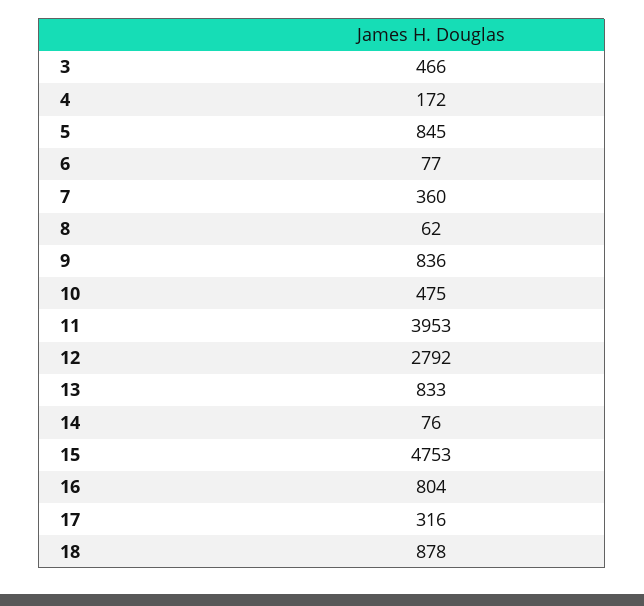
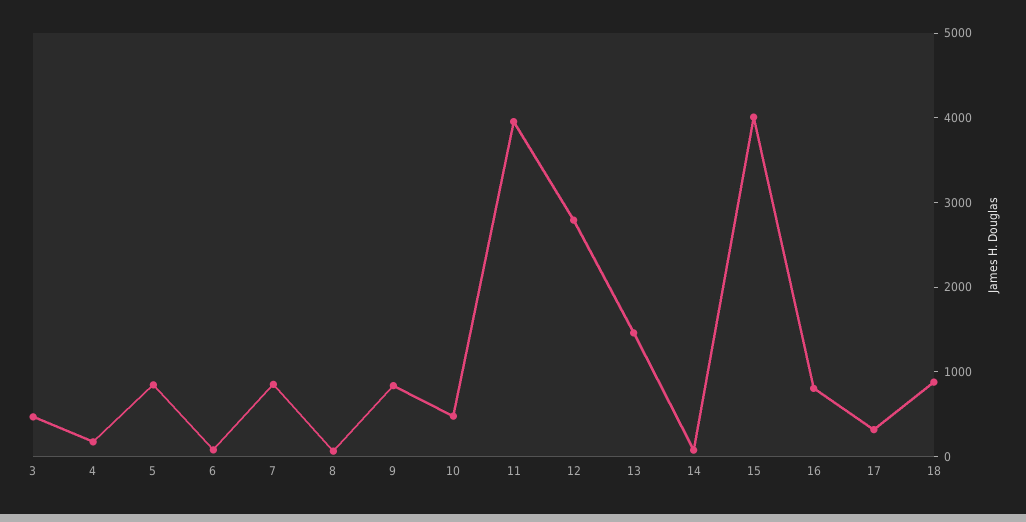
  {
    "3": 466,
    "4": 172,
    "5": 845,
    "6": 77,
-   "7": 360,
+   "7": 800,
    "8": 62,
    "9": 836,
    "10": 475,
    "11": 3953,
    "12": 2792,
-   "13": 833,
+   "13": 1400,
    "14": 76,
-   "15": 4753,
+   "15": 4000,
    "16": 804,
    "17": 316,
    "18": 878
  }

